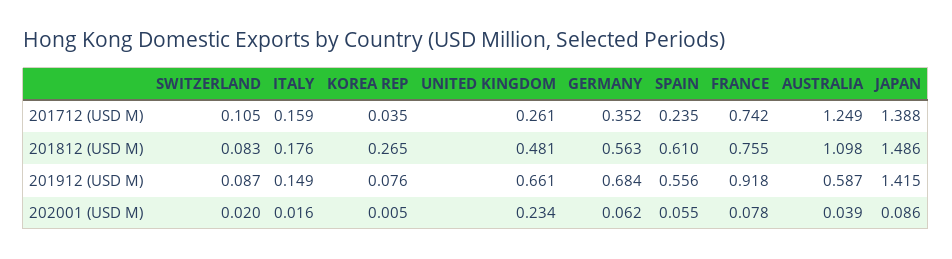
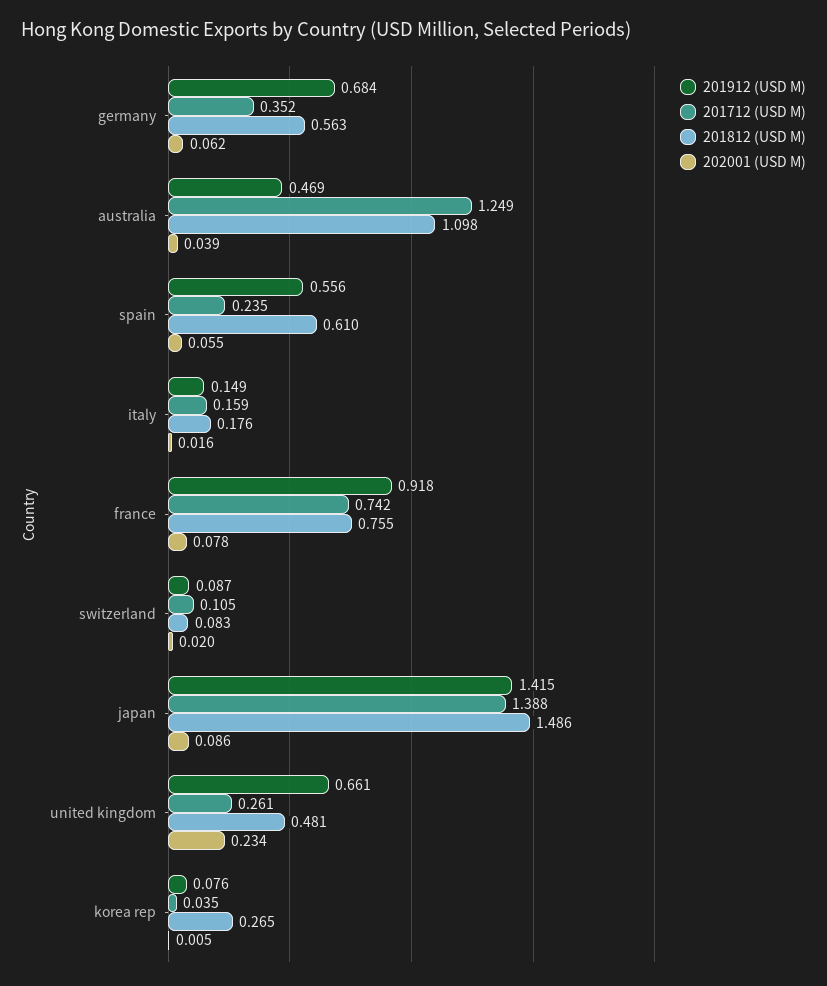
  {
    "201712 (USD M)": {
      "SWITZERLAND": 0.105,
      "ITALY": 0.159,
      "KOREA REP": 0.035,
      "UNITED KINGDOM": 0.261,
      "GERMANY": 0.352,
      "SPAIN": 0.235,
      "FRANCE": 0.742,
      "AUSTRALIA": 1.249,
      "JAPAN": 1.388
    },
    "201812 (USD M)": {
      "SWITZERLAND": 0.083,
      "ITALY": 0.176,
      "KOREA REP": 0.265,
      "UNITED KINGDOM": 0.481,
      "GERMANY": 0.563,
      "SPAIN": 0.61,
      "FRANCE": 0.755,
      "AUSTRALIA": 1.098,
      "JAPAN": 1.486
    },
    "201912 (USD M)": {
      "SWITZERLAND": 0.087,
      "ITALY": 0.149,
      "KOREA REP": 0.076,
      "UNITED KINGDOM": 0.661,
      "GERMANY": 0.684,
      "SPAIN": 0.556,
      "FRANCE": 0.918,
-     "AUSTRALIA": 0.587,
+     "AUSTRALIA": 0.469,
      "JAPAN": 1.415
    },
    "202001 (USD M)": {
      "SWITZERLAND": 0.02,
      "ITALY": 0.016,
      "KOREA REP": 0.005,
      "UNITED KINGDOM": 0.234,
      "GERMANY": 0.062,
      "SPAIN": 0.055,
      "FRANCE": 0.078,
      "AUSTRALIA": 0.039,
      "JAPAN": 0.086
    }
  }

